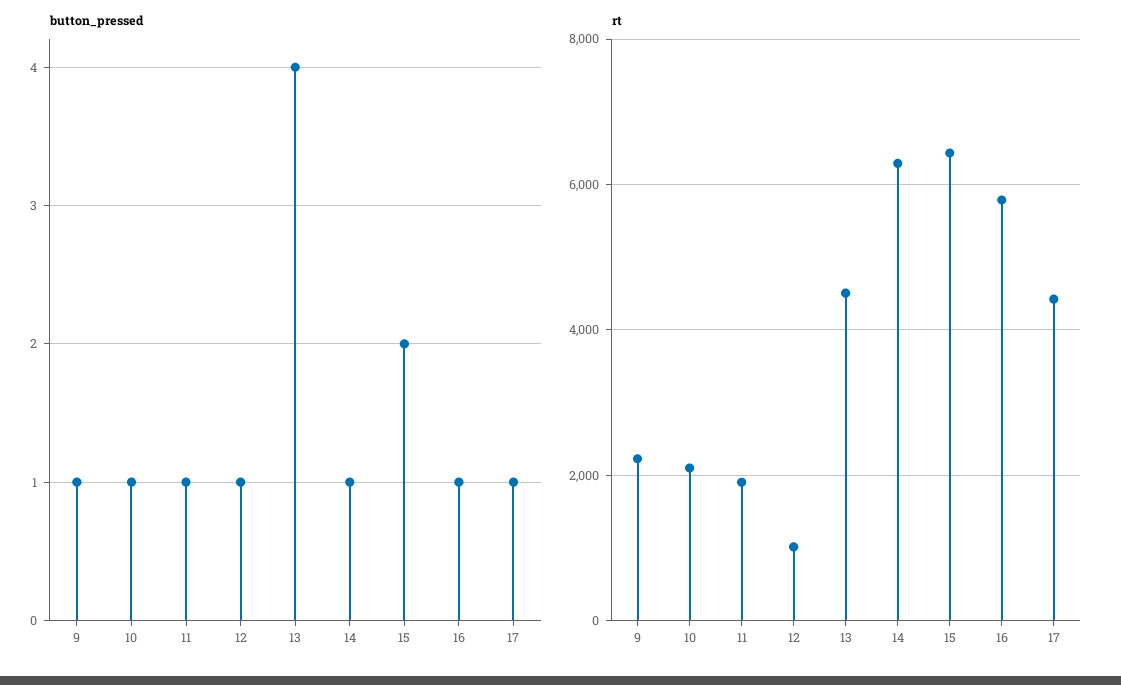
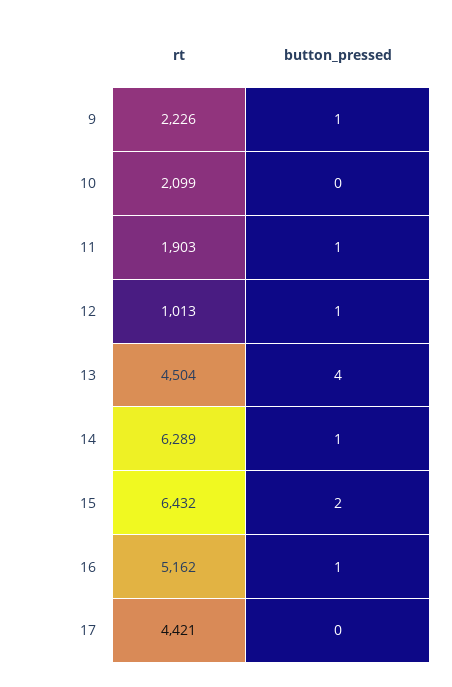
  {
    "button_pressed": {
      "9": 1,
-     "10": 1,
+     "10": 0,
      "11": 1,
      "12": 1,
      "13": 4,
      "14": 1,
      "15": 2,
      "16": 1,
-     "17": 1
+     "17": 0
    },
    "rt": {
      "9": 2226,
      "10": 2099,
      "11": 1903,
      "12": 1013,
      "13": 4504,
      "14": 6289,
      "15": 6432,
-     "16": 5800,
+     "16": 5162,
      "17": 4421
    }
  }

